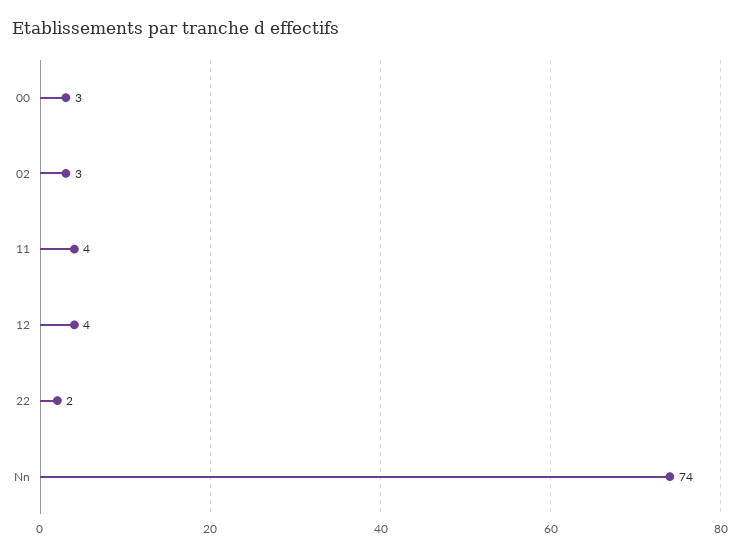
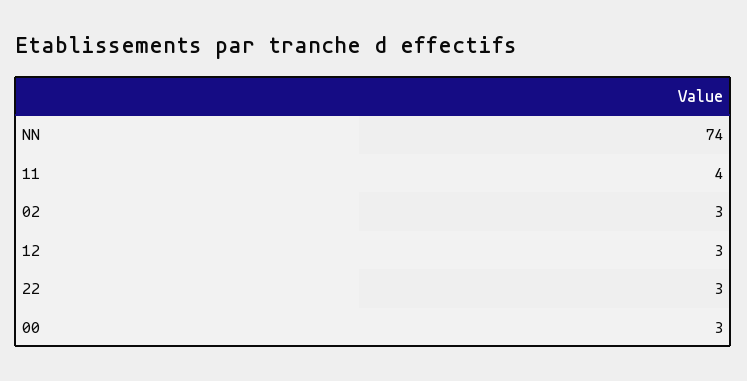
  {
    "00": 3,
    "02": 3,
    "11": 4,
-   "12": 4,
+   "12": 3,
-   "22": 2,
+   "22": 3,
    "Nn": 74
  }

